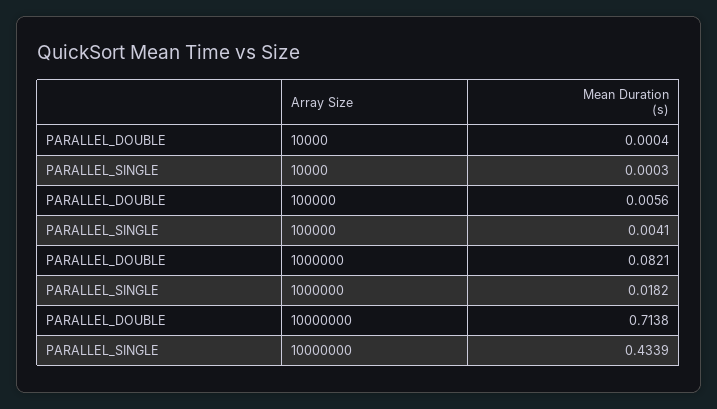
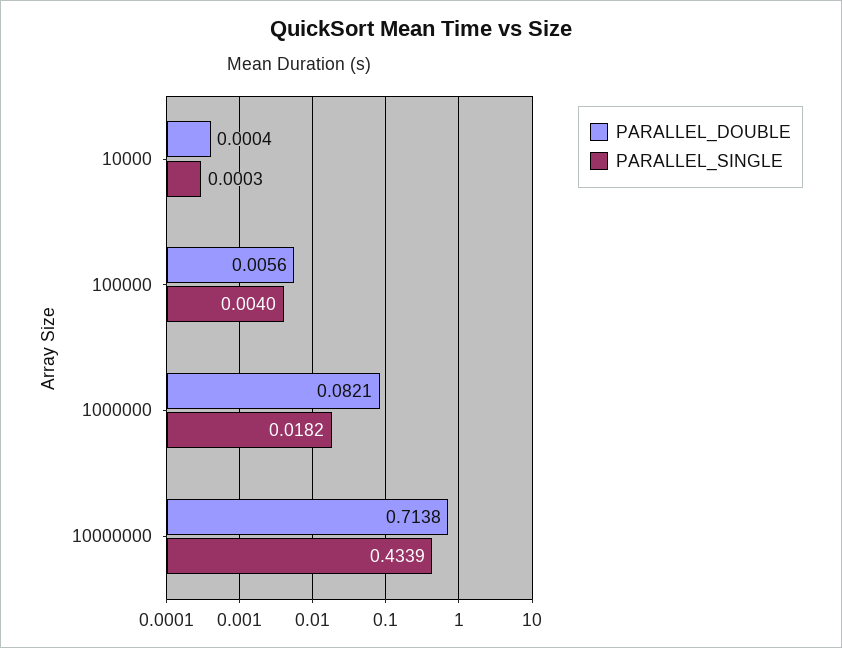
  {
    "PARALLEL_DOUBLE": {
      "10000": 0.0004,
      "100000": 0.0056,
      "1000000": 0.0821,
      "10000000": 0.7138
    },
    "PARALLEL_SINGLE": {
      "10000": 0.0003,
-     "100000": 0.0041,
+     "100000": 0.004,
      "1000000": 0.0182,
      "10000000": 0.4339
    }
  }

